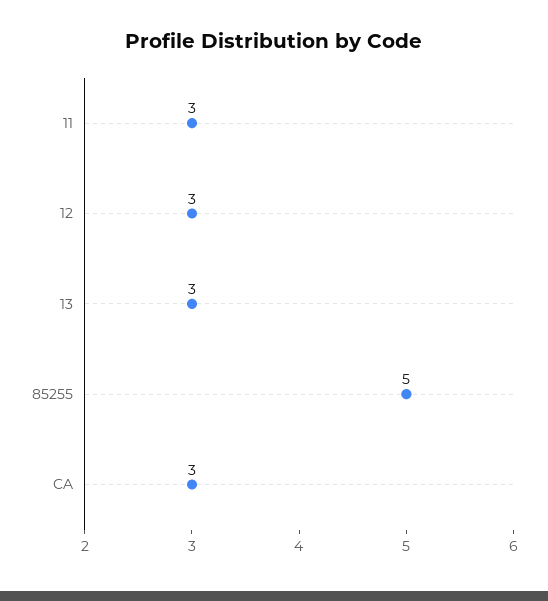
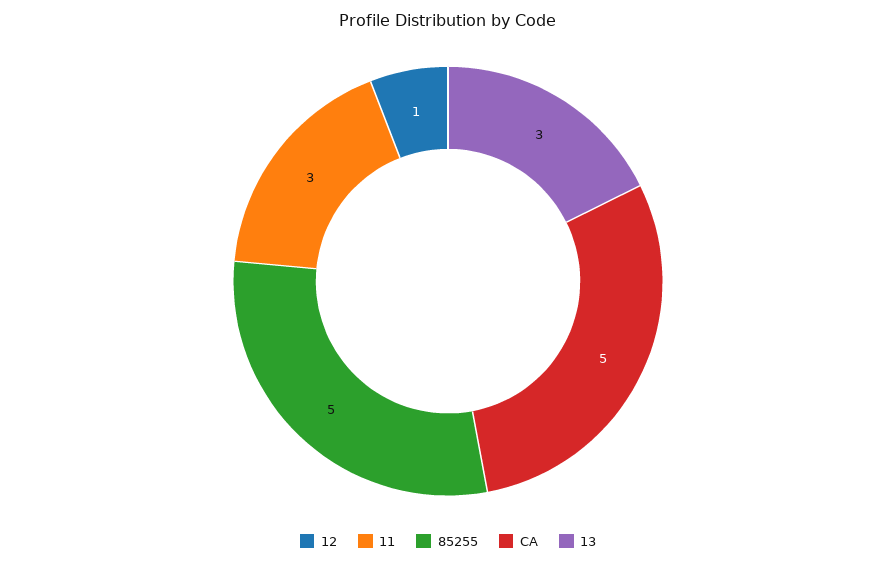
  {
    "11": 3,
-   "12": 3,
+   "12": 1,
    "13": 3,
    "85255": 5,
-   "CA": 3
+   "CA": 5
  }

